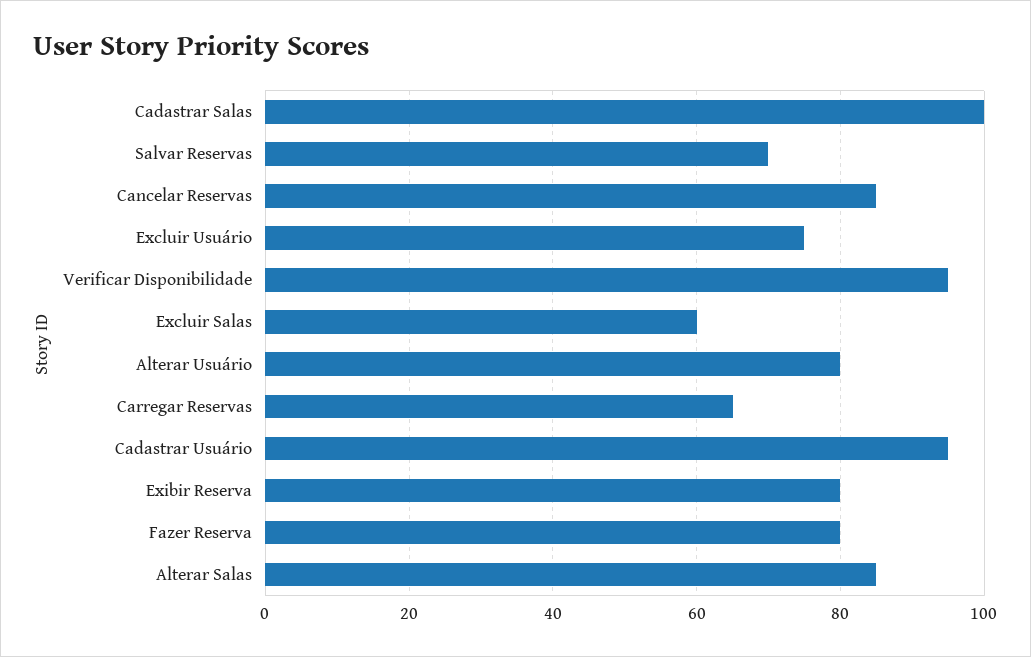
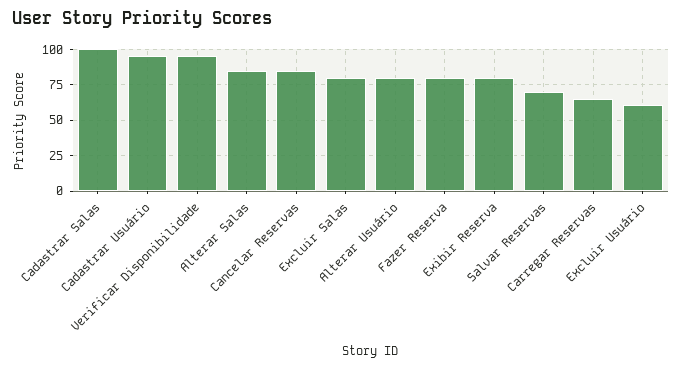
  {
    "Cadastrar Salas": 100,
    "Salvar Reservas": 70,
    "Cancelar Reservas": 85,
-   "Excluir Usuário": 75,
+   "Excluir Usuário": 60,
    "Verificar Disponibilidade": 95,
-   "Excluir Salas": 60,
+   "Excluir Salas": 80,
    "Alterar Usuário": 80,
    "Carregar Reservas": 65,
    "Cadastrar Usuário": 95,
    "Exibir Reserva": 80,
    "Fazer Reserva": 80,
    "Alterar Salas": 85
  }

